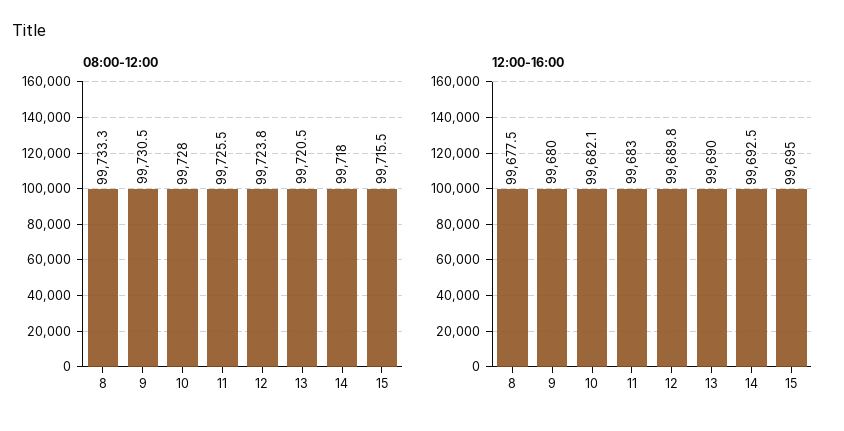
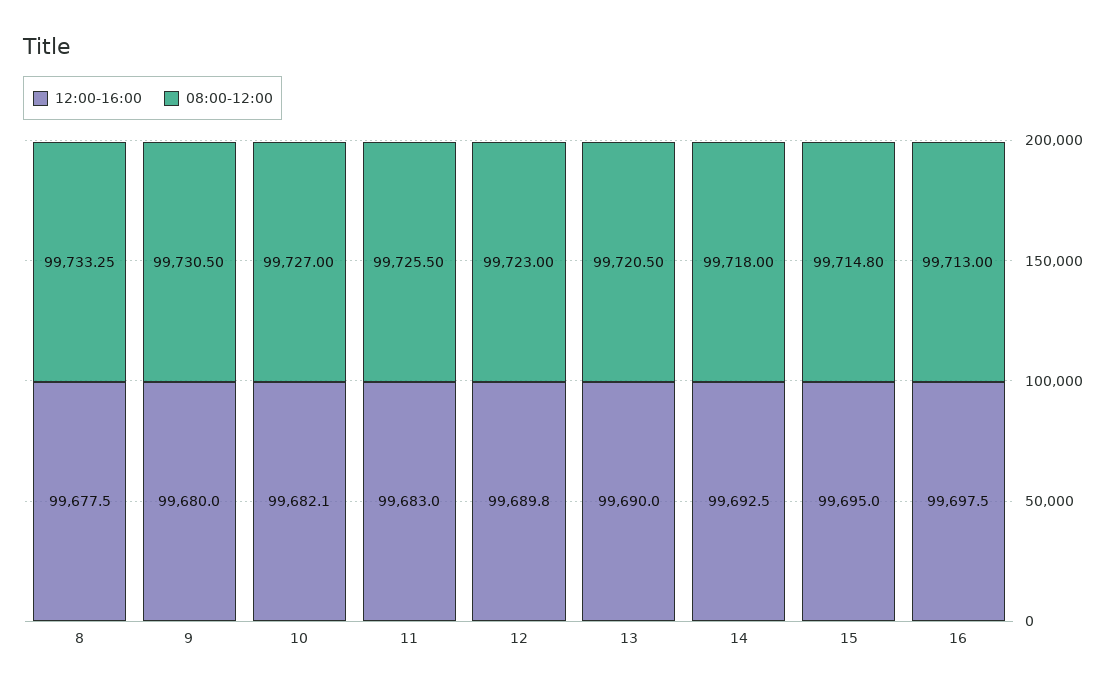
  {
    "08:00-12:00": {
      "8": 99733.25,
      "9": 99730.5,
-     "10": 99728,
+     "10": 99727,
      "11": 99725.5,
-     "12": 99723.8,
+     "12": 99723,
      "13": 99720.5,
      "14": 99718,
-     "15": 99715.5
+     "15": 99714.8,
+     "16": 99713
    },
    "12:00-16:00": {
      "8": 99677.5,
      "9": 99680,
      "10": 99682.1,
      "11": 99683,
      "12": 99689.8,
      "13": 99690,
      "14": 99692.5,
-     "15": 99695
+     "15": 99695,
+     "16": 99697.5
    }
  }

